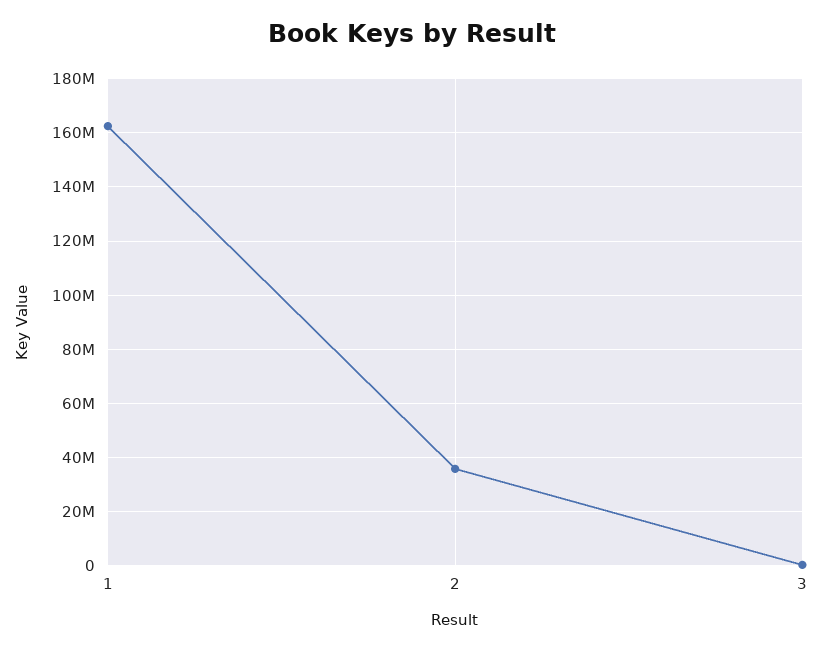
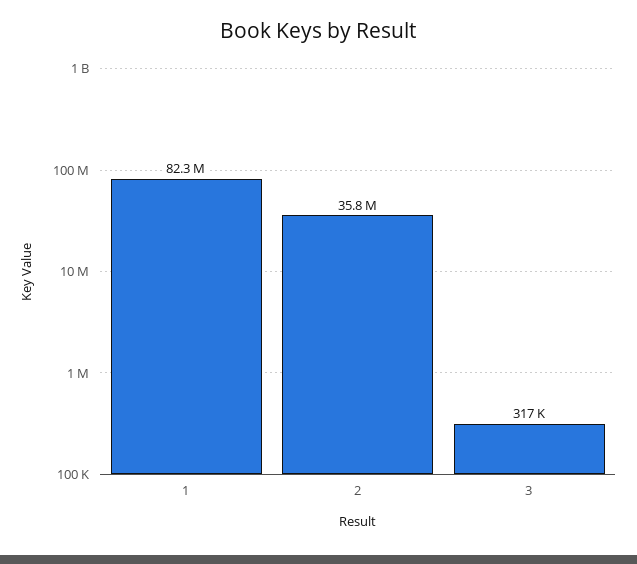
  {
-   "1": 162500000,
+   "1": 82300000,
    "2": 35800000,
    "3": 317000
  }

